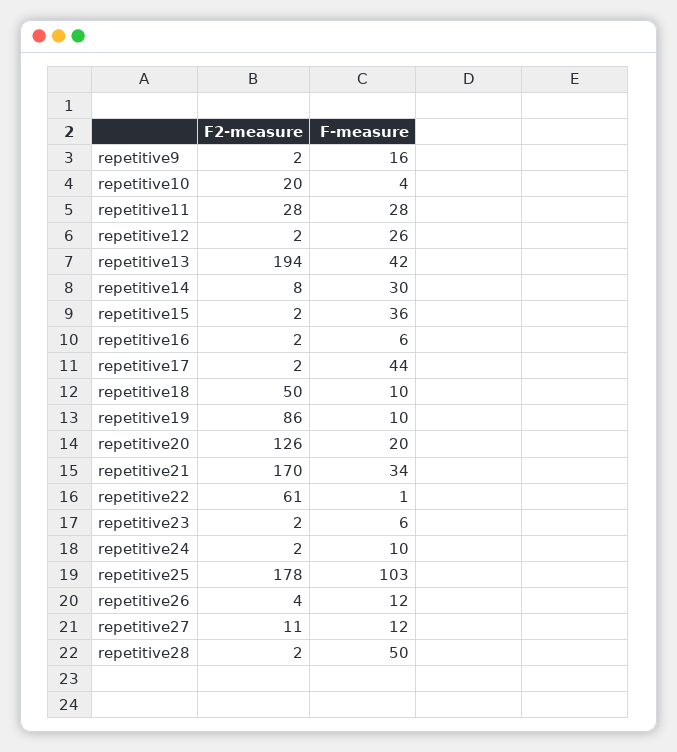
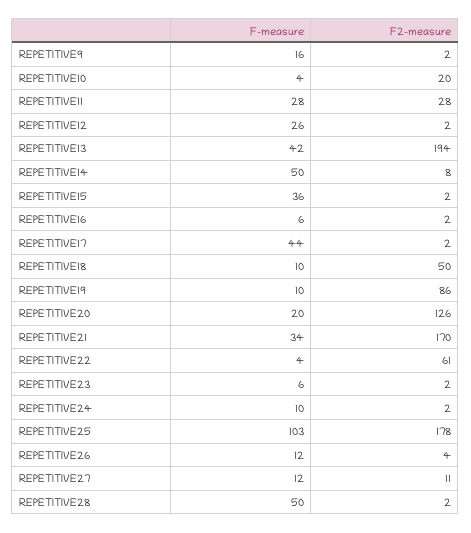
  {
    "F2-measure": {
      "repetitive9": 2,
      "repetitive10": 20,
      "repetitive11": 28,
      "repetitive12": 2,
      "repetitive13": 194,
      "repetitive14": 8,
      "repetitive15": 2,
      "repetitive16": 2,
      "repetitive17": 2,
      "repetitive18": 50,
      "repetitive19": 86,
      "repetitive20": 126,
      "repetitive21": 170,
      "repetitive22": 61,
      "repetitive23": 2,
      "repetitive24": 2,
      "repetitive25": 178,
      "repetitive26": 4,
      "repetitive27": 11,
      "repetitive28": 2
    },
    "F-measure": {
      "repetitive9": 16,
      "repetitive10": 4,
      "repetitive11": 28,
      "repetitive12": 26,
      "repetitive13": 42,
-     "repetitive14": 30,
+     "repetitive14": 50,
      "repetitive15": 36,
      "repetitive16": 6,
      "repetitive17": 44,
      "repetitive18": 10,
      "repetitive19": 10,
      "repetitive20": 20,
      "repetitive21": 34,
-     "repetitive22": 1,
+     "repetitive22": 4,
      "repetitive23": 6,
      "repetitive24": 10,
      "repetitive25": 103,
      "repetitive26": 12,
      "repetitive27": 12,
      "repetitive28": 50
    }
  }

